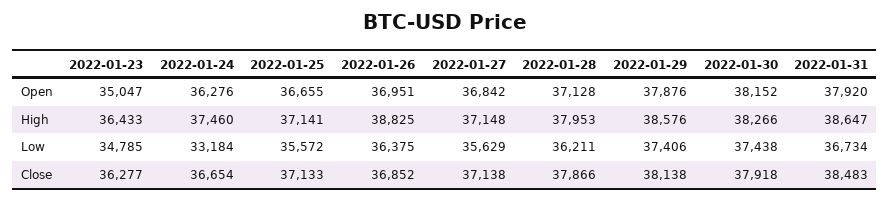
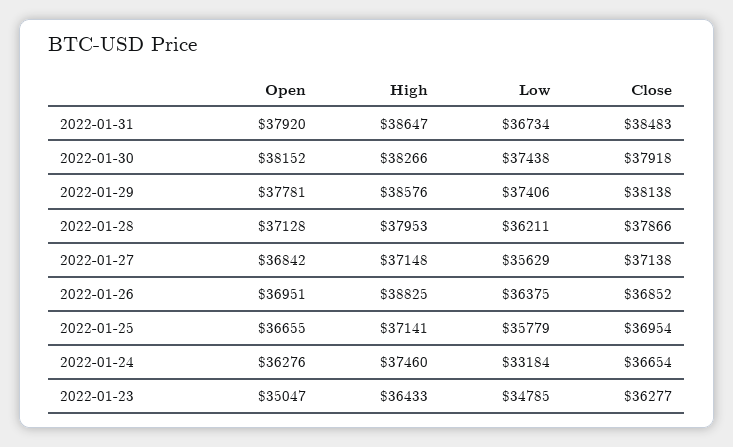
  {
    "2022-01-23": {
      "Open": 35047,
      "High": 36433,
      "Low": 34785,
      "Close": 36277
    },
    "2022-01-24": {
      "Open": 36276,
      "High": 37460,
      "Low": 33184,
      "Close": 36654
    },
    "2022-01-25": {
      "Open": 36655,
      "High": 37141,
-     "Low": 35572,
+     "Low": 35779,
-     "Close": 37133
+     "Close": 36954
    },
    "2022-01-26": {
      "Open": 36951,
      "High": 38825,
      "Low": 36375,
      "Close": 36852
    },
    "2022-01-27": {
      "Open": 36842,
      "High": 37148,
      "Low": 35629,
      "Close": 37138
    },
    "2022-01-28": {
      "Open": 37128,
      "High": 37953,
      "Low": 36211,
      "Close": 37866
    },
    "2022-01-29": {
-     "Open": 37876,
+     "Open": 37781,
      "High": 38576,
      "Low": 37406,
      "Close": 38138
    },
    "2022-01-30": {
      "Open": 38152,
      "High": 38266,
      "Low": 37438,
      "Close": 37918
    },
    "2022-01-31": {
      "Open": 37920,
      "High": 38647,
      "Low": 36734,
      "Close": 38483
    }
  }

